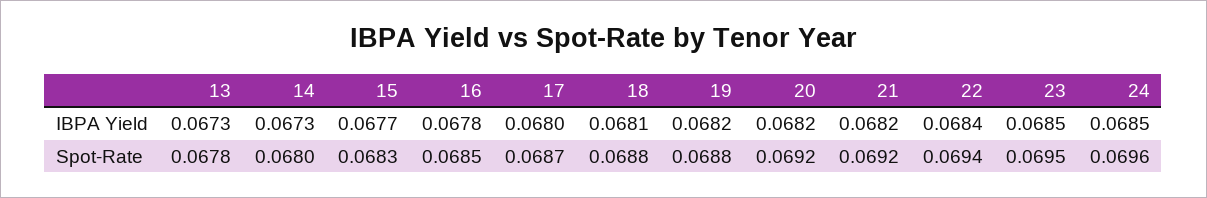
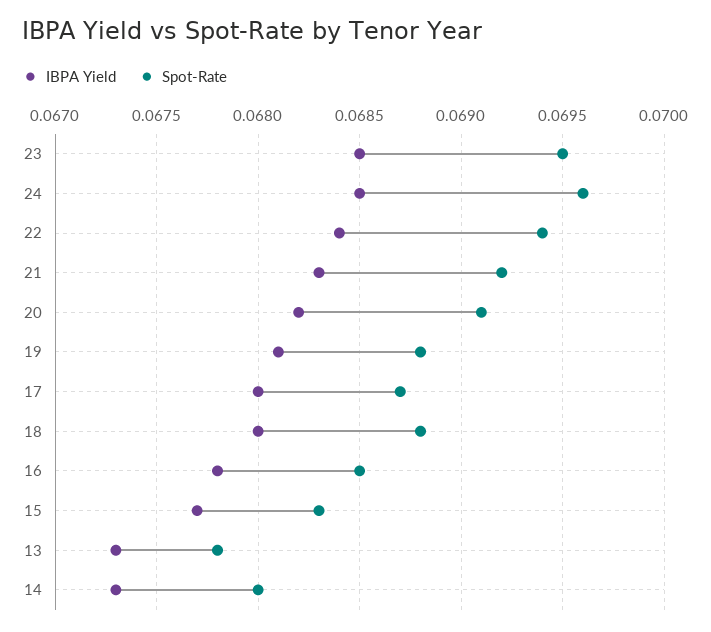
  {
    "IBPA Yield": {
      "13": 0.0673,
      "14": 0.0673,
      "15": 0.0677,
      "16": 0.0678,
      "17": 0.068,
-     "18": 0.0681,
+     "18": 0.068,
-     "19": 0.0682,
+     "19": 0.0681,
      "20": 0.0682,
-     "21": 0.0682,
+     "21": 0.0683,
      "22": 0.0684,
      "23": 0.0685,
      "24": 0.0685
    },
    "Spot-Rate": {
      "13": 0.0678,
      "14": 0.068,
      "15": 0.0683,
      "16": 0.0685,
      "17": 0.0687,
      "18": 0.0688,
      "19": 0.0688,
-     "20": 0.0692,
+     "20": 0.0691,
      "21": 0.0692,
      "22": 0.0694,
      "23": 0.0695,
      "24": 0.0696
    }
  }

